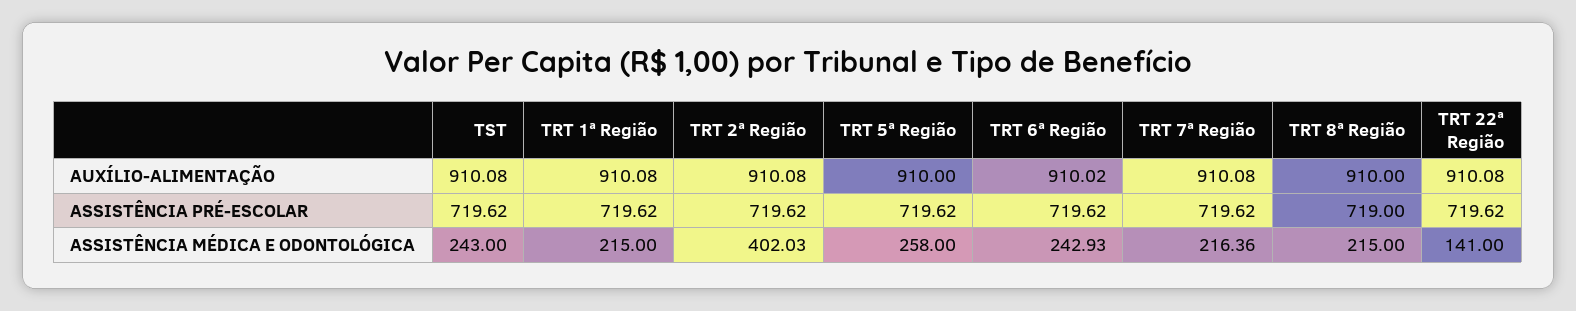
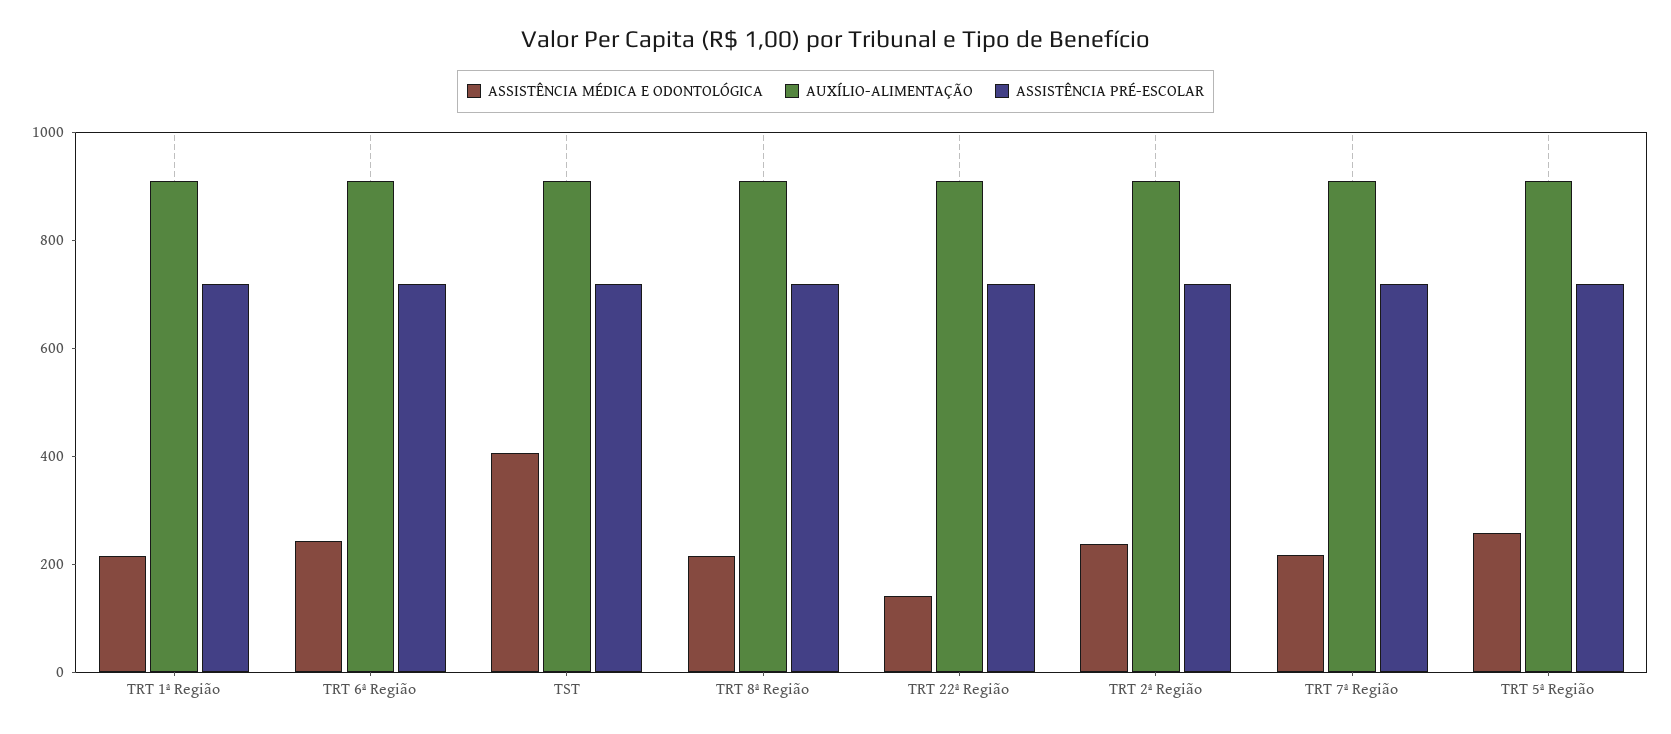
  {
    "AUXÍLIO-ALIMENTAÇÃO": {
      "TST": 910.08,
      "TRT 1ª Região": 910.08,
      "TRT 2ª Região": 910.08,
      "TRT 5ª Região": 910,
      "TRT 6ª Região": 910.02,
      "TRT 7ª Região": 910.08,
      "TRT 8ª Região": 910,
      "TRT 22ª Região": 910.08
    },
    "ASSISTÊNCIA PRÉ-ESCOLAR": {
      "TST": 719.62,
      "TRT 1ª Região": 719.62,
      "TRT 2ª Região": 719.62,
      "TRT 5ª Região": 719.62,
      "TRT 6ª Região": 719.62,
      "TRT 7ª Região": 719.62,
      "TRT 8ª Região": 719,
      "TRT 22ª Região": 719.62
    },
    "ASSISTÊNCIA MÉDICA E ODONTOLÓGICA": {
-     "TST": 243,
+     "TST": 400,
      "TRT 1ª Região": 215,
-     "TRT 2ª Região": 402.03,
+     "TRT 2ª Região": 250,
      "TRT 5ª Região": 258,
      "TRT 6ª Região": 242.93,
      "TRT 7ª Região": 216.36,
      "TRT 8ª Região": 215,
      "TRT 22ª Região": 141
    }
  }

